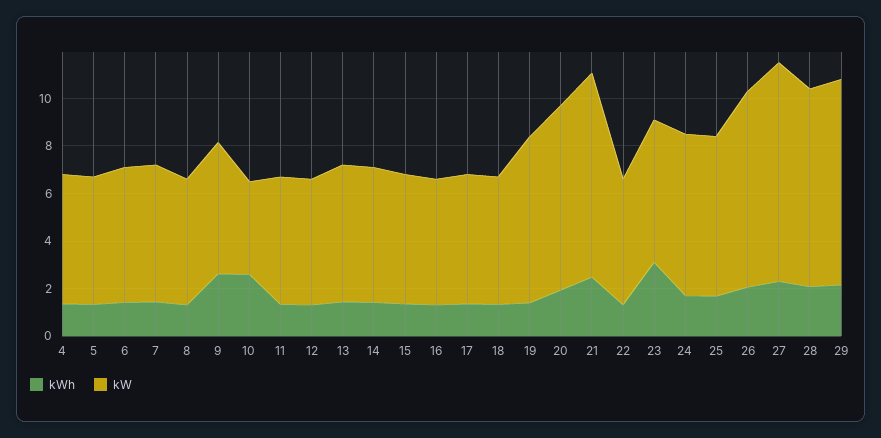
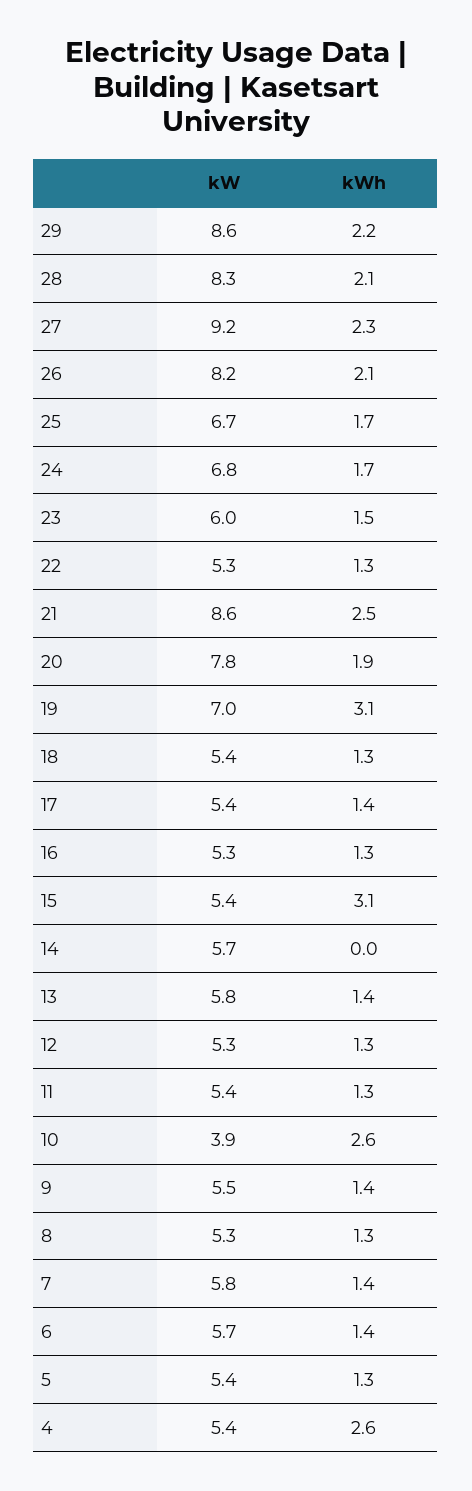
  {
    "kWh": {
-     "4": 1.5,
+     "4": 2.6,
      "5": 1.3,
      "6": 1.4,
      "7": 1.4,
      "8": 1.3,
-     "9": 2.5,
+     "9": 1.4,
      "10": 2.6,
      "11": 1.3,
      "12": 1.3,
      "13": 1.4,
-     "14": 1.5,
+     "14": 0,
-     "15": 1.5,
+     "15": 3.1,
      "16": 1.3,
      "17": 1.4,
      "18": 1.3,
-     "19": 1.5,
+     "19": 3.1,
      "20": 1.9,
      "21": 2.5,
      "22": 1.3,
-     "23": 3,
+     "23": 1.5,
      "24": 1.7,
      "25": 1.7,
      "26": 2.1,
      "27": 2.3,
      "28": 2.1,
      "29": 2.2
    },
    "kW": {
      "4": 5.4,
      "5": 5.4,
      "6": 5.7,
      "7": 5.8,
      "8": 5.3,
      "9": 5.5,
      "10": 3.9,
      "11": 5.4,
      "12": 5.3,
      "13": 5.8,
      "14": 5.7,
      "15": 5.4,
      "16": 5.3,
      "17": 5.4,
      "18": 5.4,
      "19": 7,
      "20": 7.8,
      "21": 8.6,
      "22": 5.3,
      "23": 6,
      "24": 6.8,
      "25": 6.7,
      "26": 8.2,
      "27": 9.2,
      "28": 8.3,
      "29": 8.6
    }
  }

